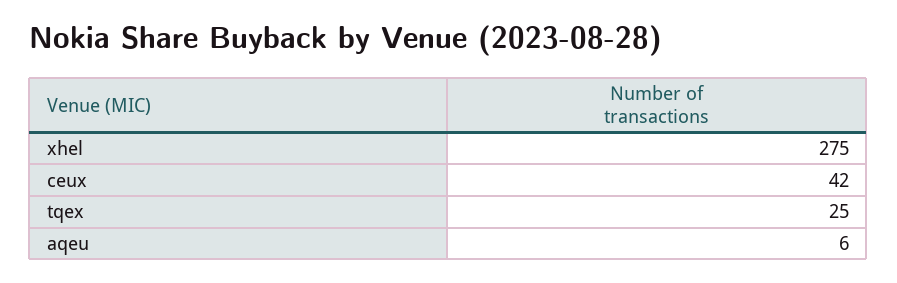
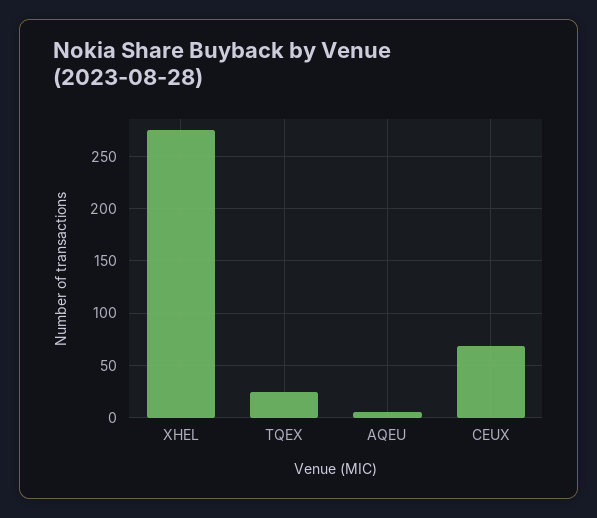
  {
    "xhel": 275,
-   "ceux": 42,
+   "ceux": 70,
    "tqex": 25,
    "aqeu": 6
  }

